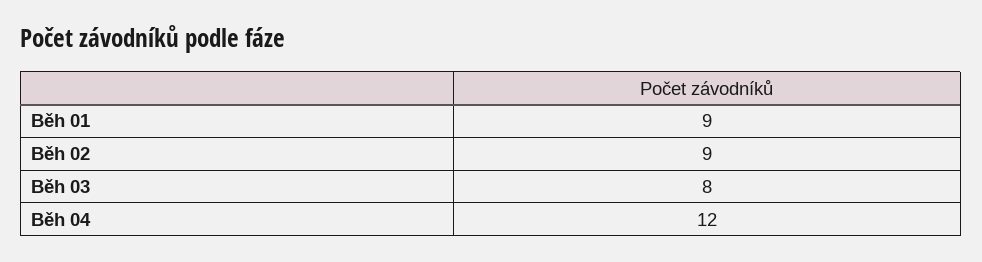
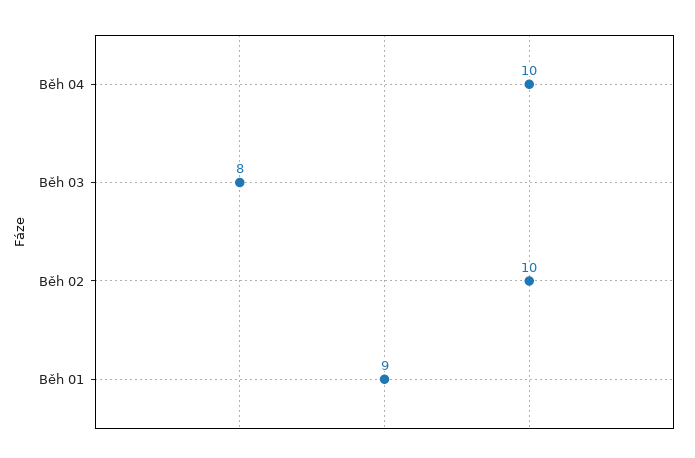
  {
    "Běh 01": 9,
-   "Běh 02": 9,
+   "Běh 02": 10,
    "Běh 03": 8,
-   "Běh 04": 12
+   "Běh 04": 10
  }

